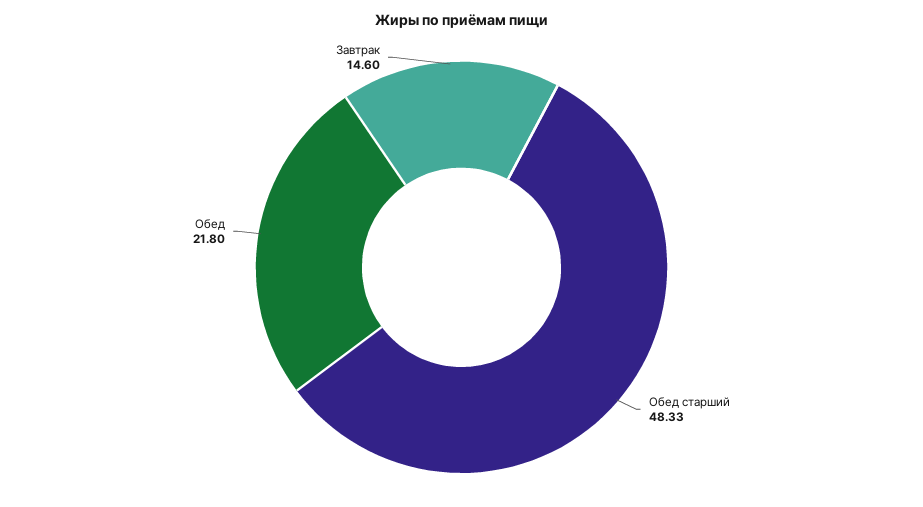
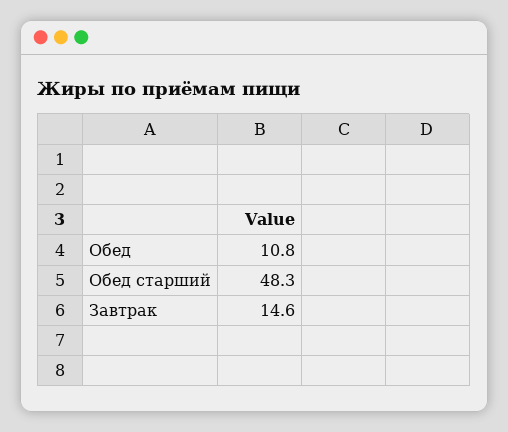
  {
    "Обед старший": 48.33,
-   "Обед": 21.8,
+   "Обед": 10.8,
    "Завтрак": 14.6
  }

